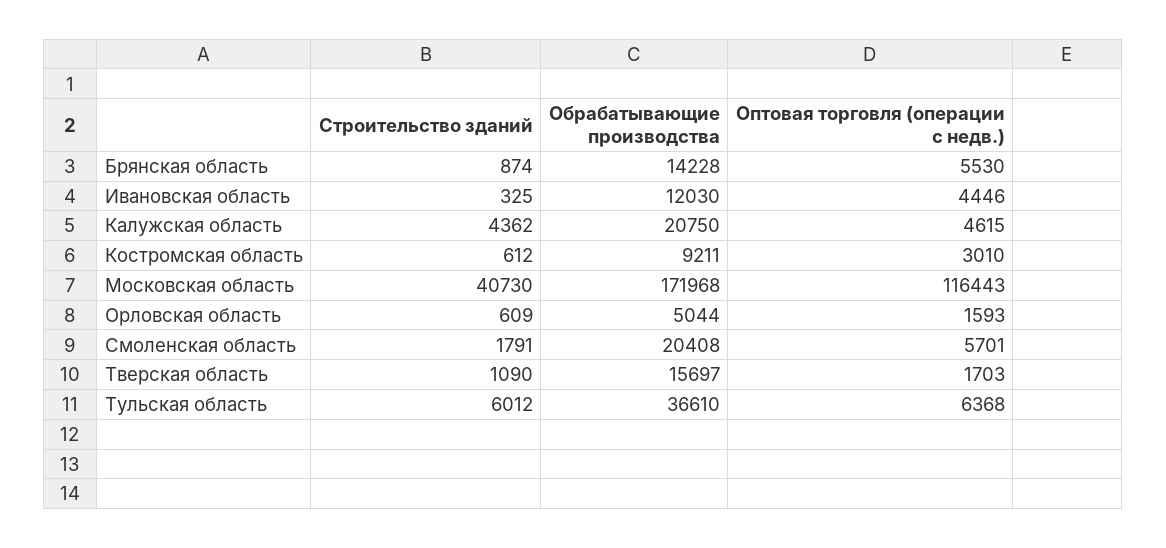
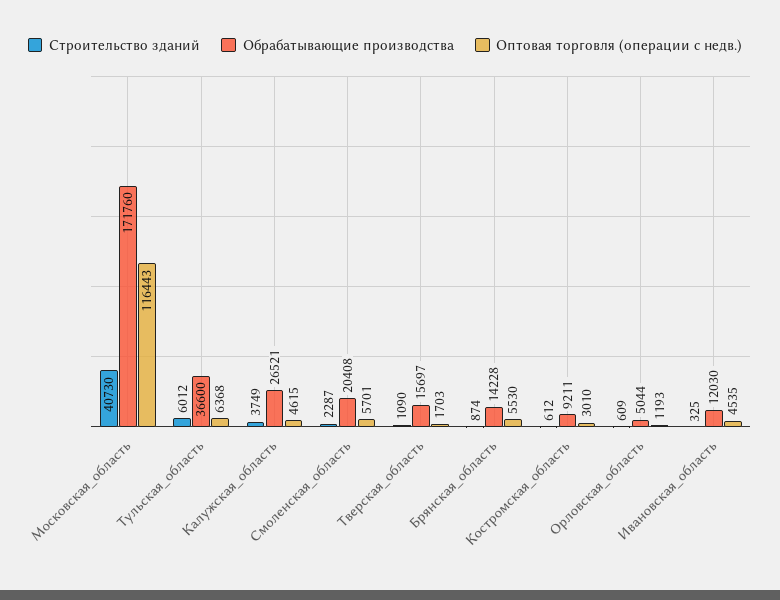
  {
    "Строительство зданий": {
      "Брянская область": 874,
      "Ивановская область": 325,
-     "Калужская область": 4362,
+     "Калужская область": 3749,
      "Костромская область": 612,
      "Московская область": 40730,
      "Орловская область": 609,
-     "Смоленская область": 1791,
+     "Смоленская область": 2287,
      "Тверская область": 1090,
      "Тульская область": 6012
    },
    "Обрабатывающие производства": {
      "Брянская область": 14228,
      "Ивановская область": 12030,
-     "Калужская область": 20750,
+     "Калужская область": 26521,
      "Костромская область": 9211,
-     "Московская область": 171968,
+     "Московская область": 171760,
      "Орловская область": 5044,
      "Смоленская область": 20408,
      "Тверская область": 15697,
-     "Тульская область": 36610
+     "Тульская область": 36600
    },
    "Оптовая торговля (операции с недв.)": {
      "Брянская область": 5530,
-     "Ивановская область": 4446,
+     "Ивановская область": 4535,
      "Калужская область": 4615,
      "Костромская область": 3010,
      "Московская область": 116443,
-     "Орловская область": 1593,
+     "Орловская область": 1193,
      "Смоленская область": 5701,
      "Тверская область": 1703,
      "Тульская область": 6368
    }
  }

